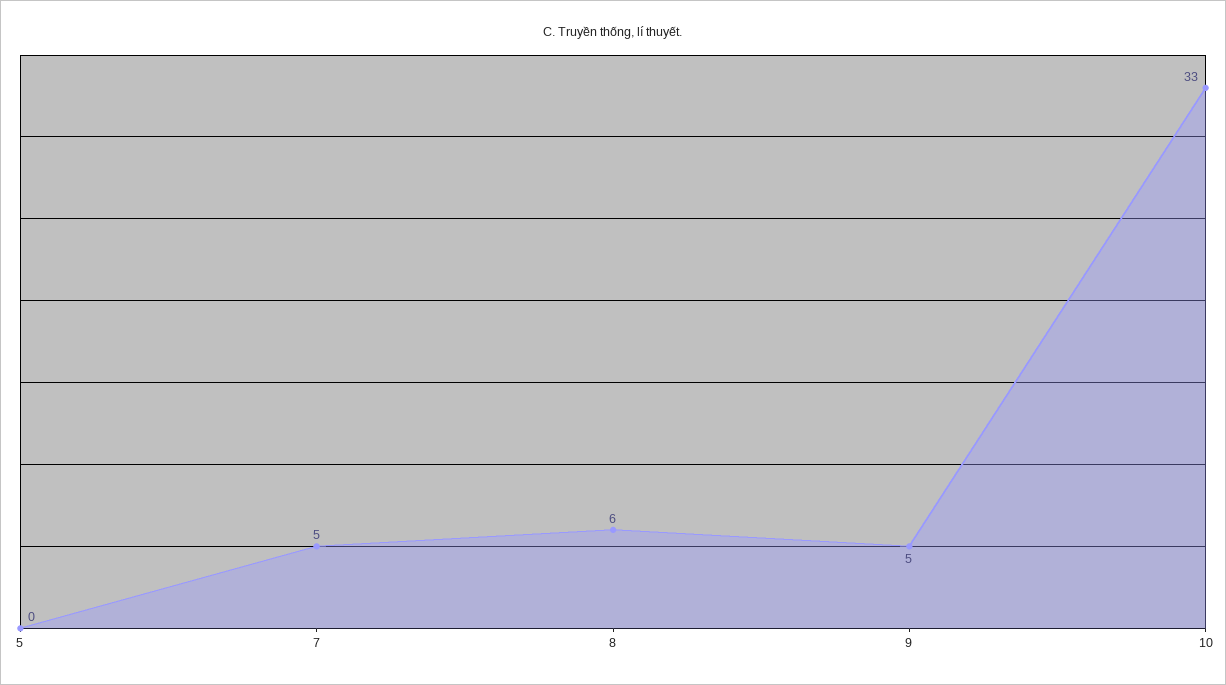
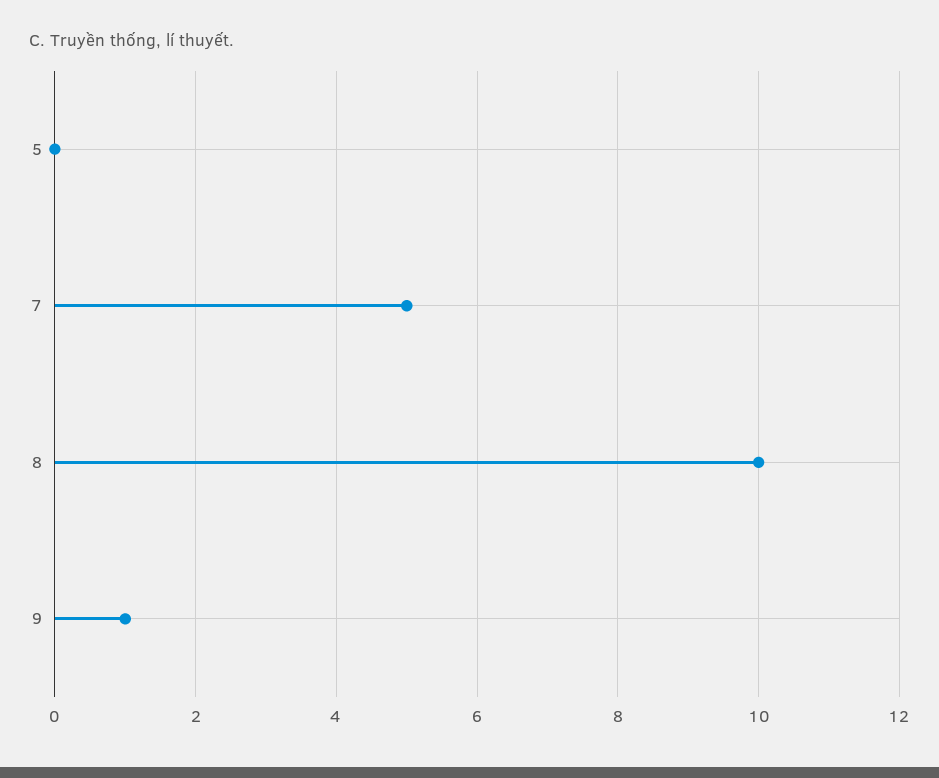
  {
    "5": 0,
    "7": 5,
-   "8": 6,
+   "8": 10,
-   "9": 5,
+   "9": 1
-   "10": 33
  }

